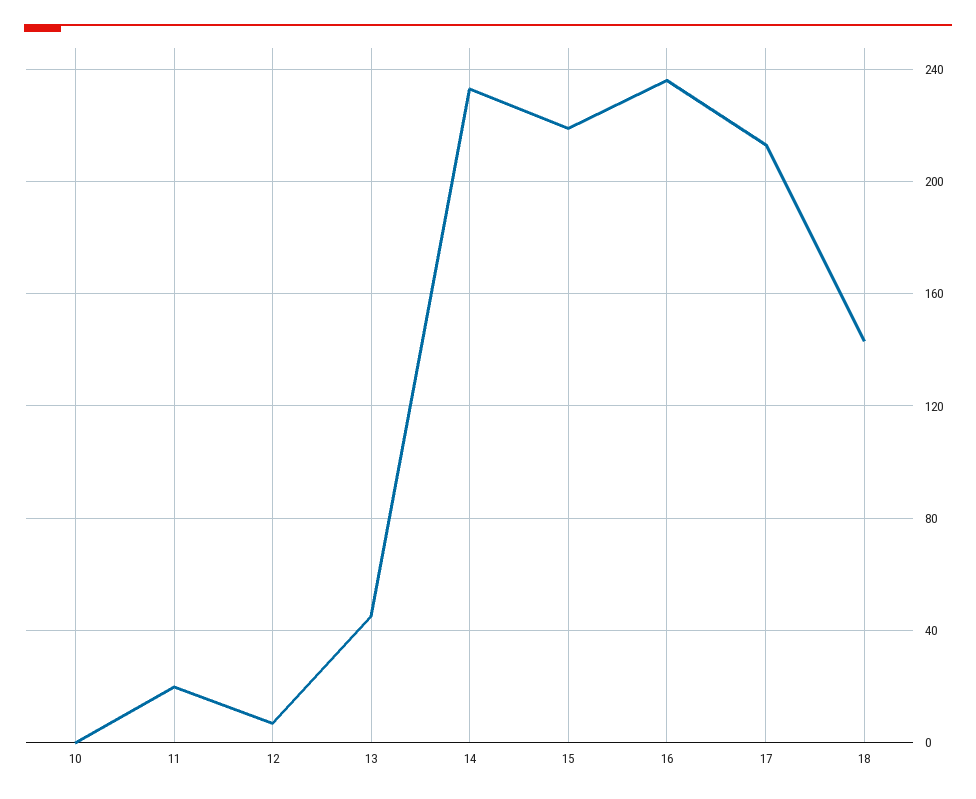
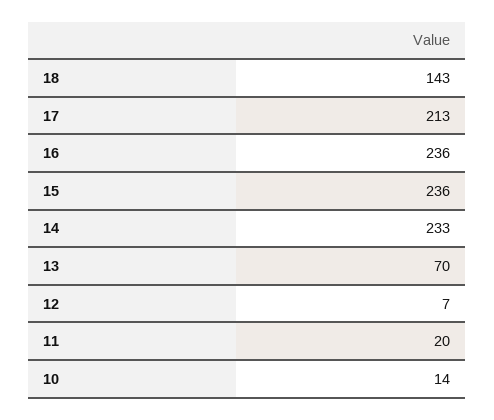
  {
-   "10": 0,
+   "10": 14,
    "11": 20,
    "12": 7,
-   "13": 45,
+   "13": 70,
    "14": 233,
-   "15": 220,
+   "15": 236,
    "16": 236,
    "17": 213,
    "18": 143
  }

